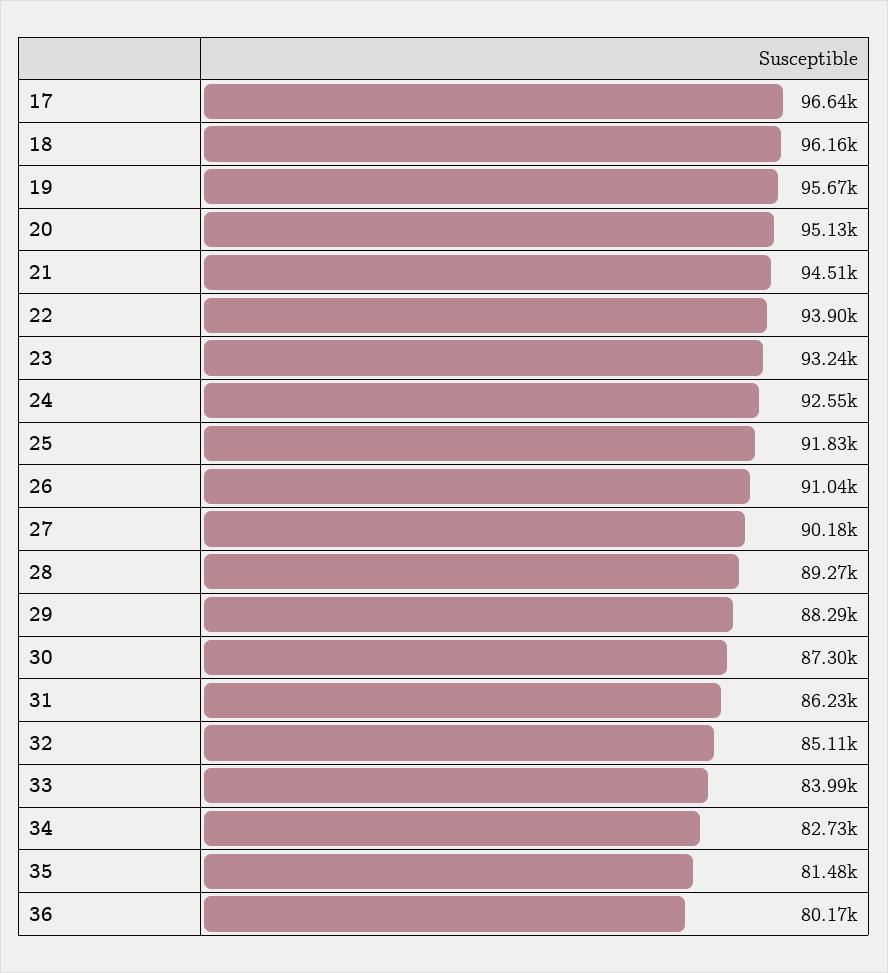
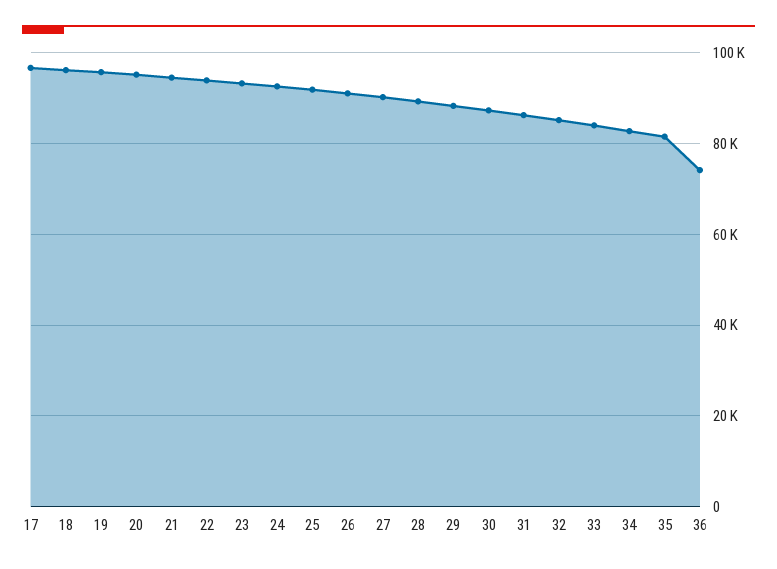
  {
    "17": 96640,
    "18": 96160,
    "19": 95670,
    "20": 95130,
    "21": 94510,
    "22": 93900,
    "23": 93240,
    "24": 92550,
    "25": 91830,
    "26": 91040,
    "27": 90180,
    "28": 89270,
    "29": 88290,
    "30": 87300,
    "31": 86230,
    "32": 85110,
    "33": 83990,
    "34": 82730,
    "35": 81480,
-   "36": 80170
+   "36": 74000
  }

